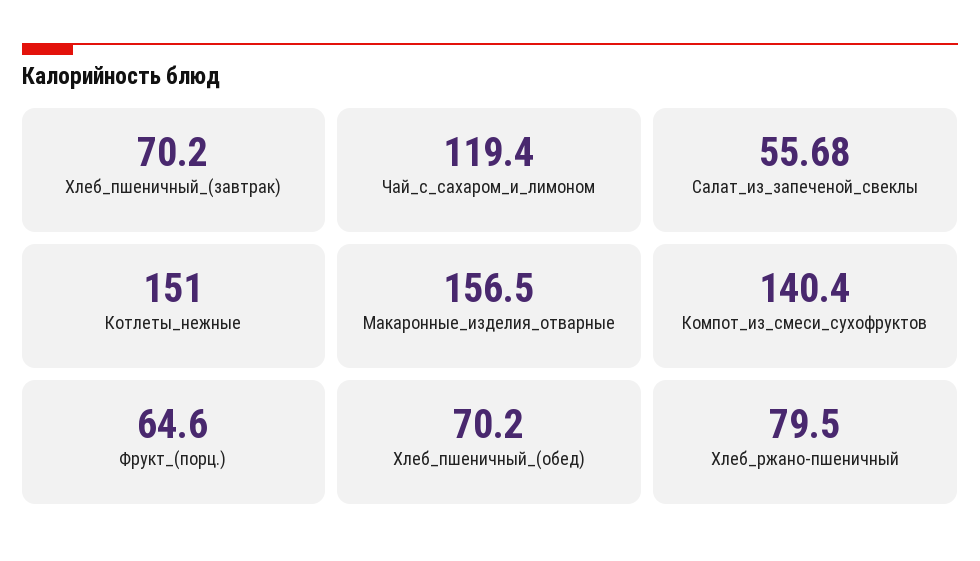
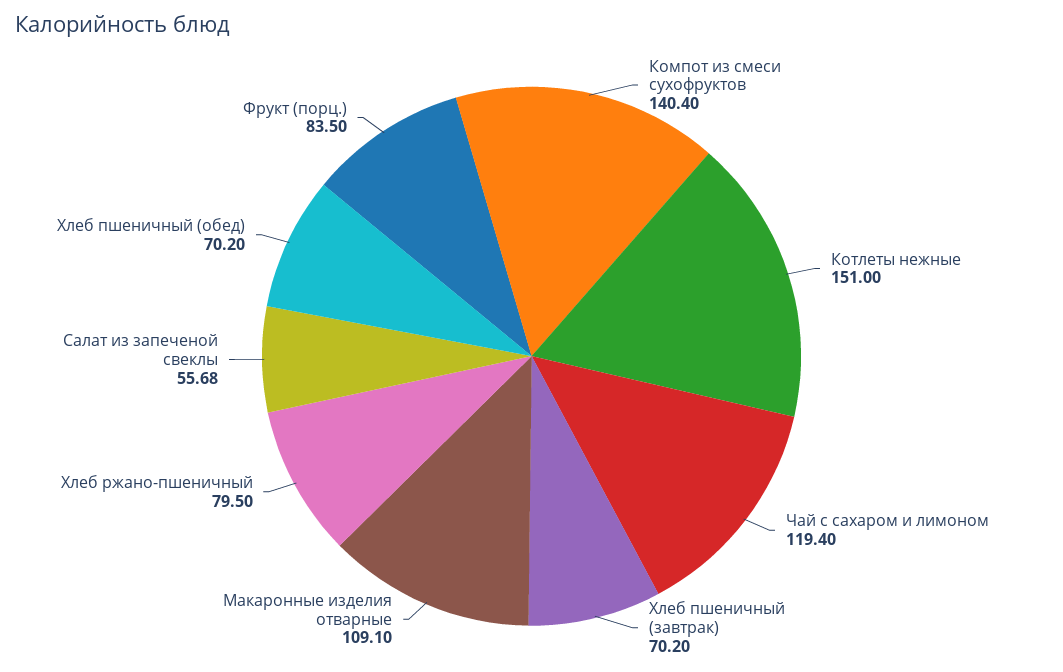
  {
    "Хлеб_пшеничный_(завтрак)": 70.2,
    "Чай_с_сахаром_и_лимоном": 119.4,
    "Салат_из_запеченой_свеклы": 55.68,
    "Котлеты_нежные": 151,
-   "Макаронные_изделия_отварные": 156.5,
+   "Макаронные_изделия_отварные": 109.1,
    "Компот_из_смеси_сухофруктов": 140.4,
-   "Фрукт_(порц.)": 64.6,
+   "Фрукт_(порц.)": 83.5,
    "Хлеб_пшеничный_(обед)": 70.2,
    "Хлеб_ржано-пшеничный": 79.5
  }

